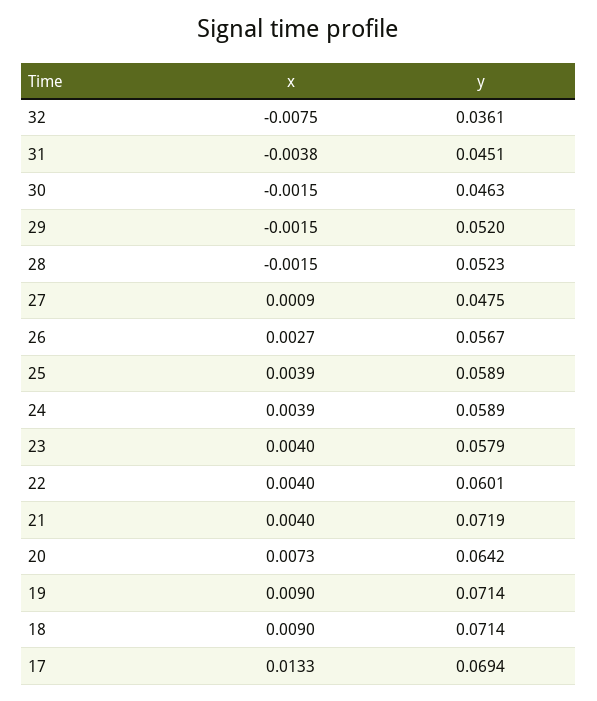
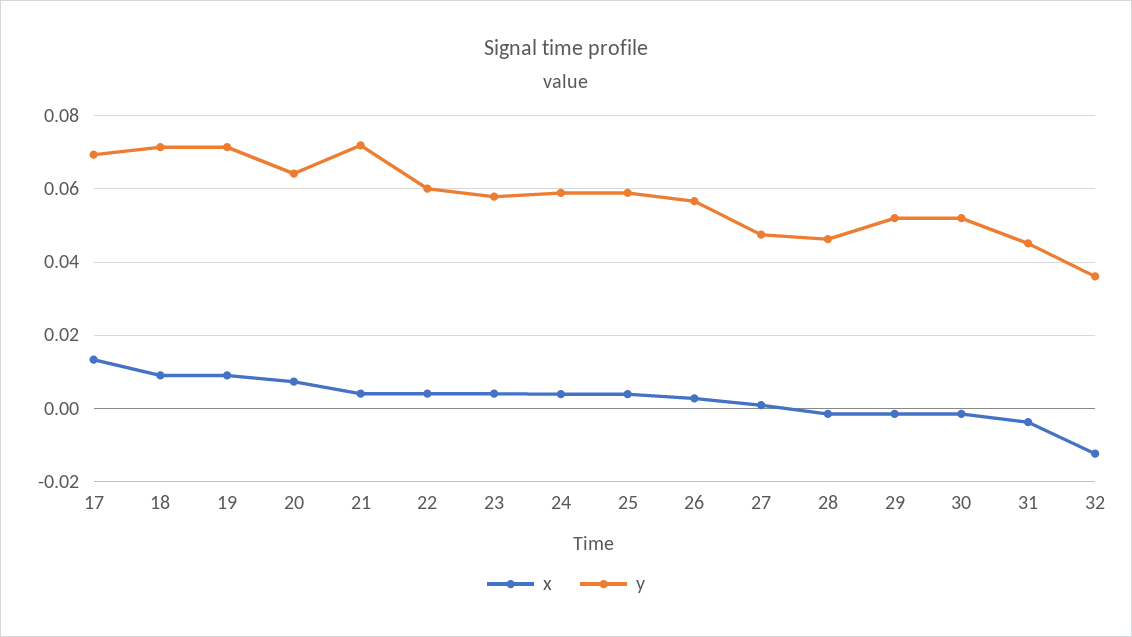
  {
    "x": {
-     "32": -0.0075,
+     "32": -0.012,
      "31": -0.0038,
      "30": -0.0015,
      "29": -0.0015,
      "28": -0.0015,
      "27": 0.0009,
      "26": 0.0027,
      "25": 0.0039,
      "24": 0.0039,
      "23": 0.004,
      "22": 0.004,
      "21": 0.004,
      "20": 0.0073,
      "19": 0.009,
      "18": 0.009,
      "17": 0.0133
    },
    "y": {
      "32": 0.0361,
      "31": 0.0451,
-     "30": 0.0463,
+     "30": 0.052,
      "29": 0.052,
-     "28": 0.0523,
+     "28": 0.046,
      "27": 0.0475,
      "26": 0.0567,
      "25": 0.0589,
      "24": 0.0589,
      "23": 0.0579,
      "22": 0.0601,
      "21": 0.0719,
      "20": 0.0642,
      "19": 0.0714,
      "18": 0.0714,
      "17": 0.0694
    }
  }

